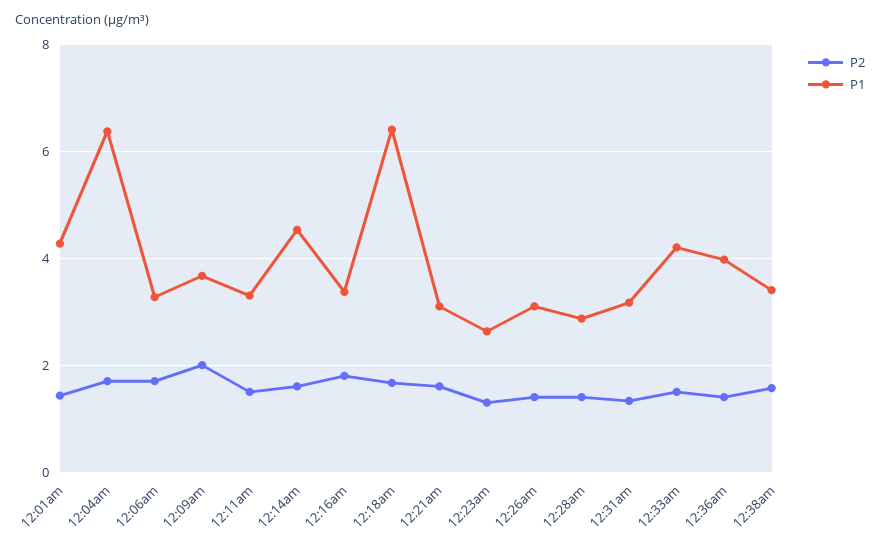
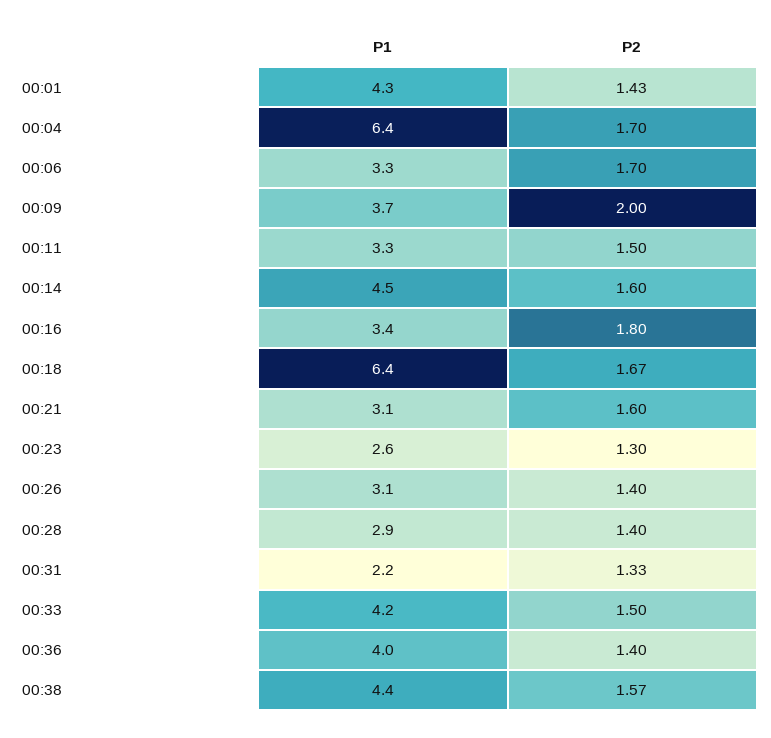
  {
    "P2": {
      "12:01am": 1.43,
      "12:04am": 1.7,
      "12:06am": 1.7,
      "12:09am": 2,
      "12:11am": 1.5,
      "12:14am": 1.6,
      "12:16am": 1.8,
      "12:18am": 1.67,
      "12:21am": 1.6,
      "12:23am": 1.3,
      "12:26am": 1.4,
      "12:28am": 1.4,
      "12:31am": 1.33,
      "12:33am": 1.5,
      "12:36am": 1.4,
      "12:38am": 1.57
    },
    "P1": {
      "12:01am": 4.3,
      "12:04am": 6.4,
      "12:06am": 3.3,
      "12:09am": 3.7,
      "12:11am": 3.3,
      "12:14am": 4.5,
      "12:16am": 3.4,
      "12:18am": 6.4,
      "12:21am": 3.1,
      "12:23am": 2.6,
      "12:26am": 3.1,
      "12:28am": 2.9,
-     "12:31am": 3.2,
+     "12:31am": 2.2,
      "12:33am": 4.2,
      "12:36am": 4,
-     "12:38am": 3.4
+     "12:38am": 4.4
    }
  }

